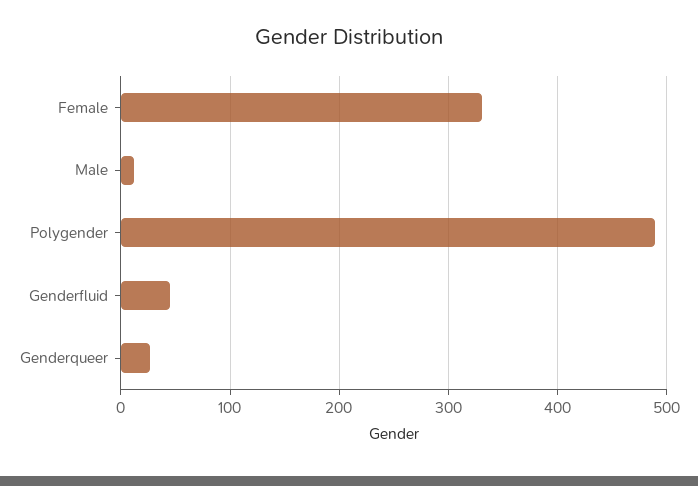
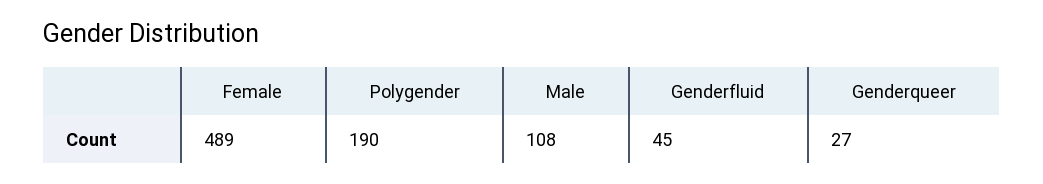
  {
-   "Female": 330,
+   "Female": 489,
-   "Male": 10,
+   "Male": 108,
-   "Polygender": 490,
+   "Polygender": 190,
    "Genderfluid": 45,
    "Genderqueer": 27
  }

